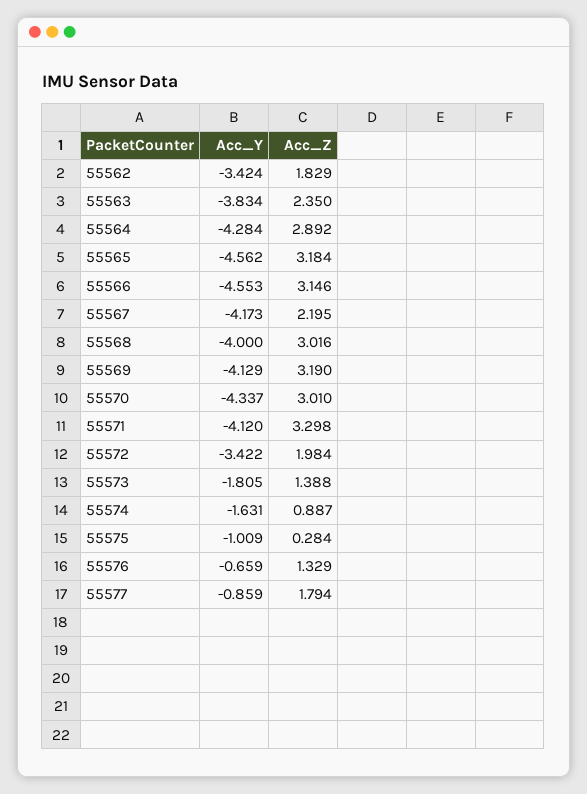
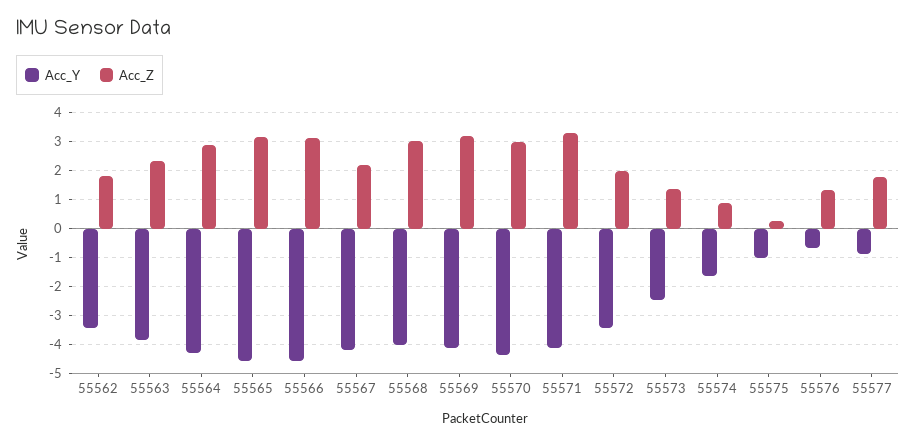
  {
    "Acc_Y": {
      "55562": -3.424,
      "55563": -3.834,
      "55564": -4.284,
      "55565": -4.562,
      "55566": -4.553,
      "55567": -4.173,
      "55568": -4,
      "55569": -4.129,
      "55570": -4.337,
      "55571": -4.12,
      "55572": -3.422,
-     "55573": -1.805,
+     "55573": -2.5,
      "55574": -1.631,
      "55575": -1.009,
      "55576": -0.659,
      "55577": -0.859
    },
    "Acc_Z": {
      "55562": 1.829,
      "55563": 2.35,
      "55564": 2.892,
      "55565": 3.184,
      "55566": 3.146,
      "55567": 2.195,
      "55568": 3.016,
      "55569": 3.19,
      "55570": 3.01,
      "55571": 3.298,
      "55572": 1.984,
      "55573": 1.388,
      "55574": 0.887,
      "55575": 0.284,
      "55576": 1.329,
      "55577": 1.794
    }
  }

